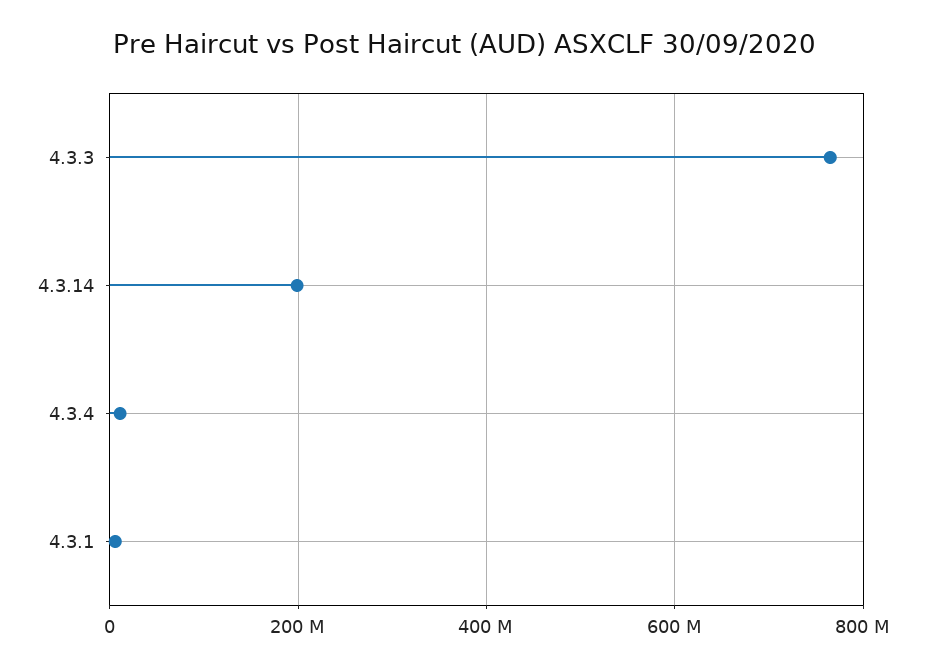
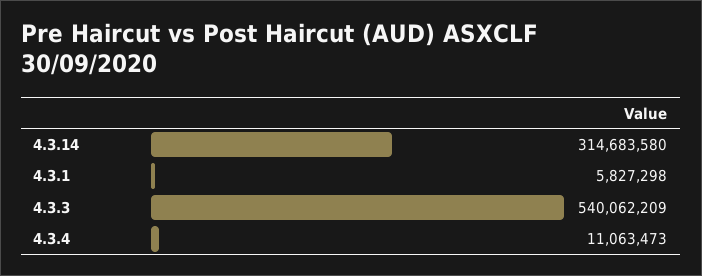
  {
-   "4.3.3": 760000000,
+   "4.3.3": 540062209,
-   "4.3.14": 200000000,
+   "4.3.14": 314683580,
    "4.3.4": 11063473,
    "4.3.1": 5827298
  }

